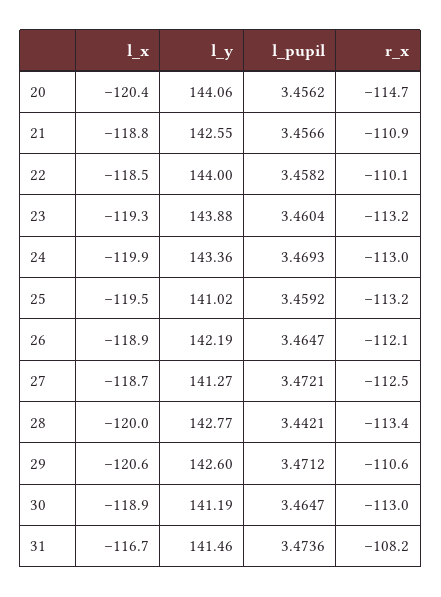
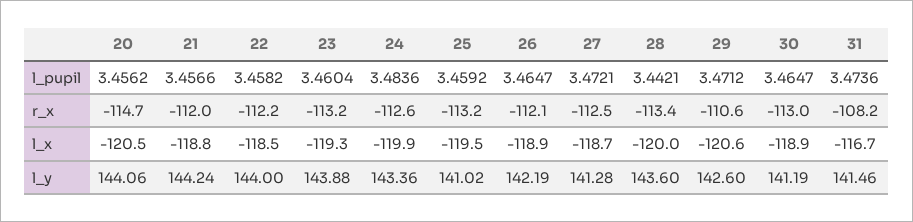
  {
    "l_x": {
-     "20": -120.4,
+     "20": -120.5,
      "21": -118.8,
      "22": -118.5,
      "23": -119.3,
      "24": -119.9,
      "25": -119.5,
      "26": -118.9,
      "27": -118.7,
      "28": -120,
      "29": -120.6,
      "30": -118.9,
      "31": -116.7
    },
    "l_y": {
      "20": 144.06,
-     "21": 142.55,
+     "21": 144.24,
      "22": 144,
      "23": 143.88,
      "24": 143.36,
      "25": 141.02,
      "26": 142.19,
-     "27": 141.27,
+     "27": 141.28,
-     "28": 142.77,
+     "28": 143.6,
      "29": 142.6,
      "30": 141.19,
      "31": 141.46
    },
    "l_pupil": {
      "20": 3.4562,
      "21": 3.4566,
      "22": 3.4582,
      "23": 3.4604,
-     "24": 3.4693,
+     "24": 3.4836,
      "25": 3.4592,
      "26": 3.4647,
      "27": 3.4721,
      "28": 3.4421,
      "29": 3.4712,
      "30": 3.4647,
      "31": 3.4736
    },
    "r_x": {
      "20": -114.7,
-     "21": -110.9,
+     "21": -112,
-     "22": -110.1,
+     "22": -112.2,
      "23": -113.2,
-     "24": -113,
+     "24": -112.6,
      "25": -113.2,
      "26": -112.1,
      "27": -112.5,
      "28": -113.4,
      "29": -110.6,
      "30": -113,
      "31": -108.2
    }
  }

